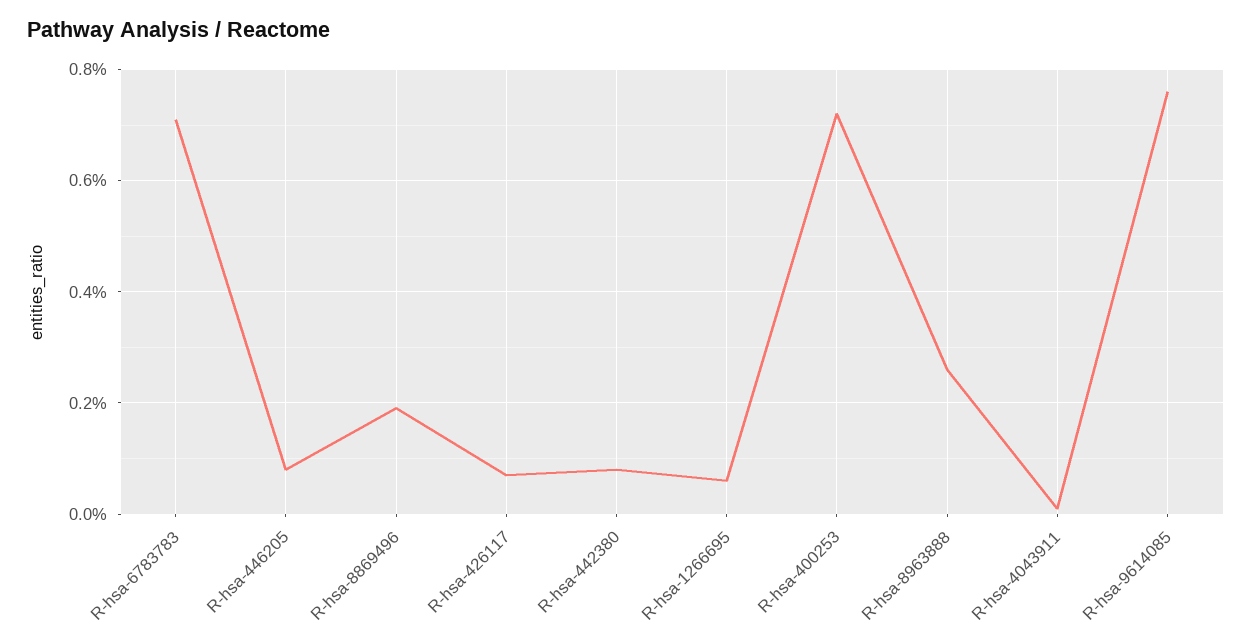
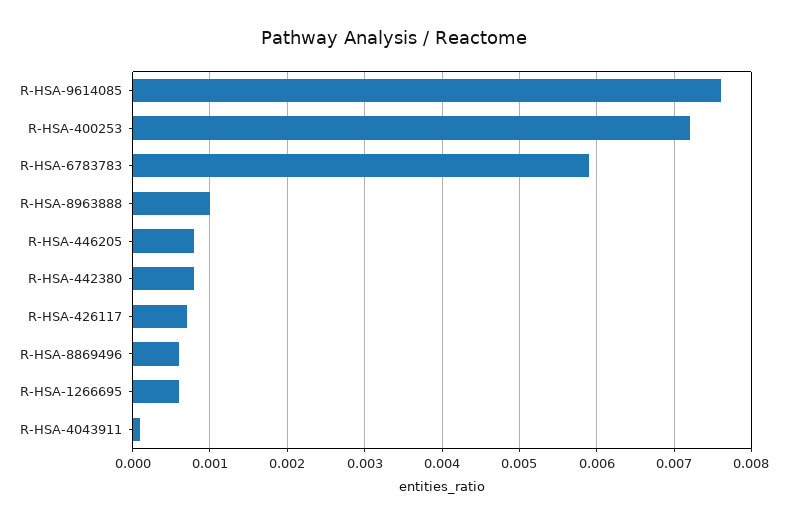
  {
-   "R-hsa-6783783": 0.007,
+   "R-hsa-6783783": 0.0059,
    "R-hsa-446205": 0.0008,
-   "R-hsa-8869496": 0.002,
+   "R-hsa-8869496": 0.0006,
    "R-hsa-426117": 0.0007,
    "R-hsa-442380": 0.0008,
    "R-hsa-1266695": 0.0006,
    "R-hsa-400253": 0.0072,
-   "R-hsa-8963888": 0.0025,
+   "R-hsa-8963888": 0.001,
    "R-hsa-4043911": 0.0001,
    "R-hsa-9614085": 0.0076
  }

